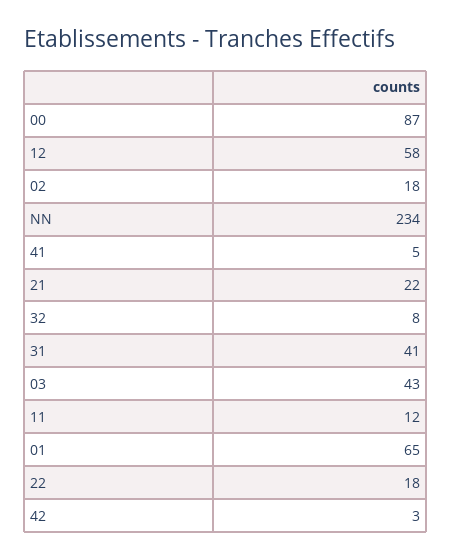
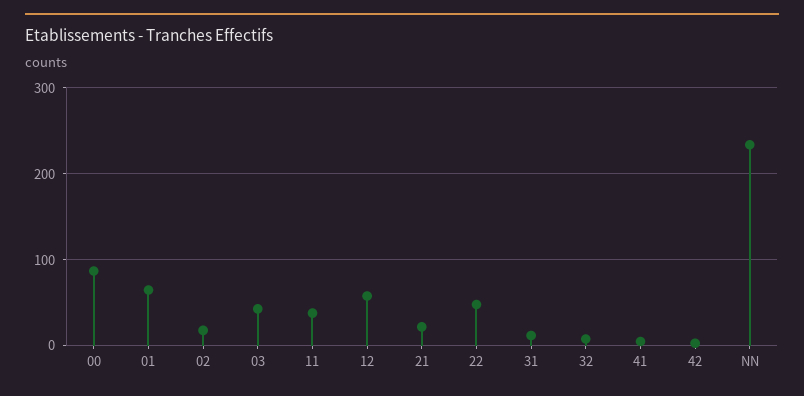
  {
    "00": 87,
    "12": 58,
    "02": 18,
    "NN": 234,
    "41": 5,
    "21": 22,
    "32": 8,
-   "31": 41,
+   "31": 10,
    "03": 43,
-   "11": 12,
+   "11": 40,
    "01": 65,
-   "22": 18,
+   "22": 50,
    "42": 3
  }

